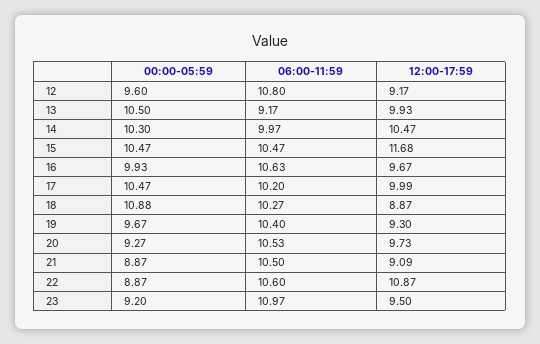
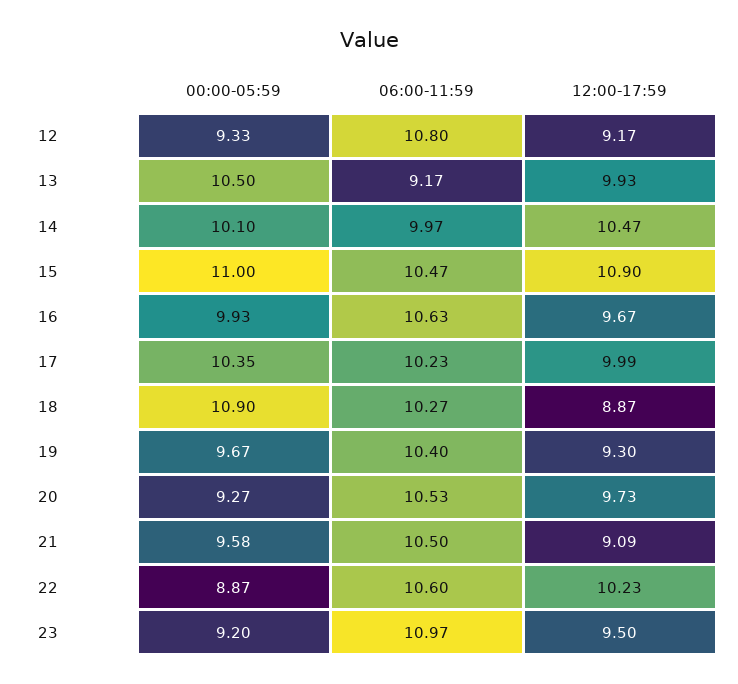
  {
    "00:00-05:59": {
-     "12": 9.6,
+     "12": 9.33,
      "13": 10.5,
-     "14": 10.3,
+     "14": 10.1,
-     "15": 10.47,
+     "15": 11,
      "16": 9.93,
-     "17": 10.47,
+     "17": 10.35,
-     "18": 10.88,
+     "18": 10.9,
      "19": 9.67,
      "20": 9.27,
-     "21": 8.87,
+     "21": 9.58,
      "22": 8.87,
      "23": 9.2
    },
    "06:00-11:59": {
      "12": 10.8,
      "13": 9.17,
      "14": 9.97,
      "15": 10.47,
      "16": 10.63,
-     "17": 10.2,
+     "17": 10.23,
      "18": 10.27,
      "19": 10.4,
      "20": 10.53,
      "21": 10.5,
      "22": 10.6,
      "23": 10.97
    },
    "12:00-17:59": {
      "12": 9.17,
      "13": 9.93,
      "14": 10.47,
-     "15": 11.68,
+     "15": 10.9,
      "16": 9.67,
      "17": 9.99,
      "18": 8.87,
      "19": 9.3,
      "20": 9.73,
      "21": 9.09,
-     "22": 10.87,
+     "22": 10.23,
      "23": 9.5
    }
  }

